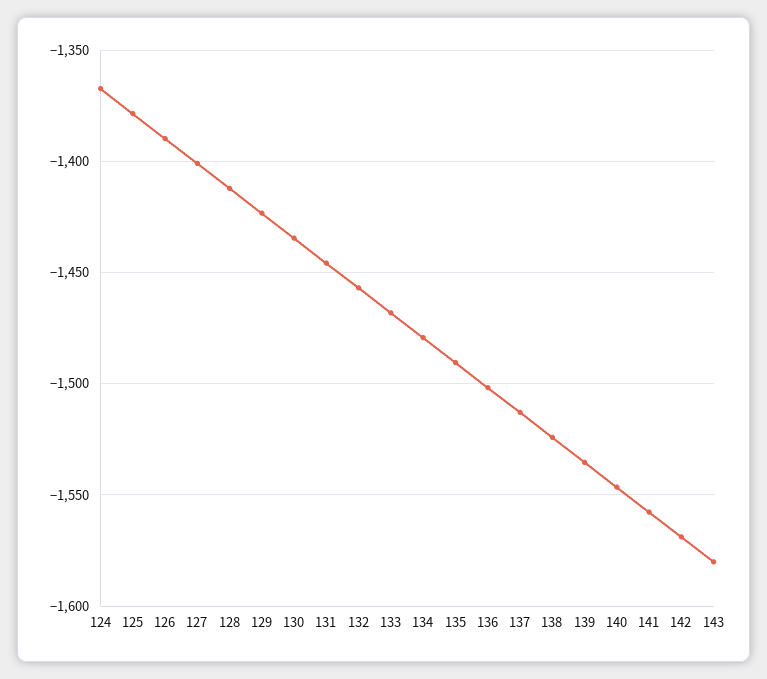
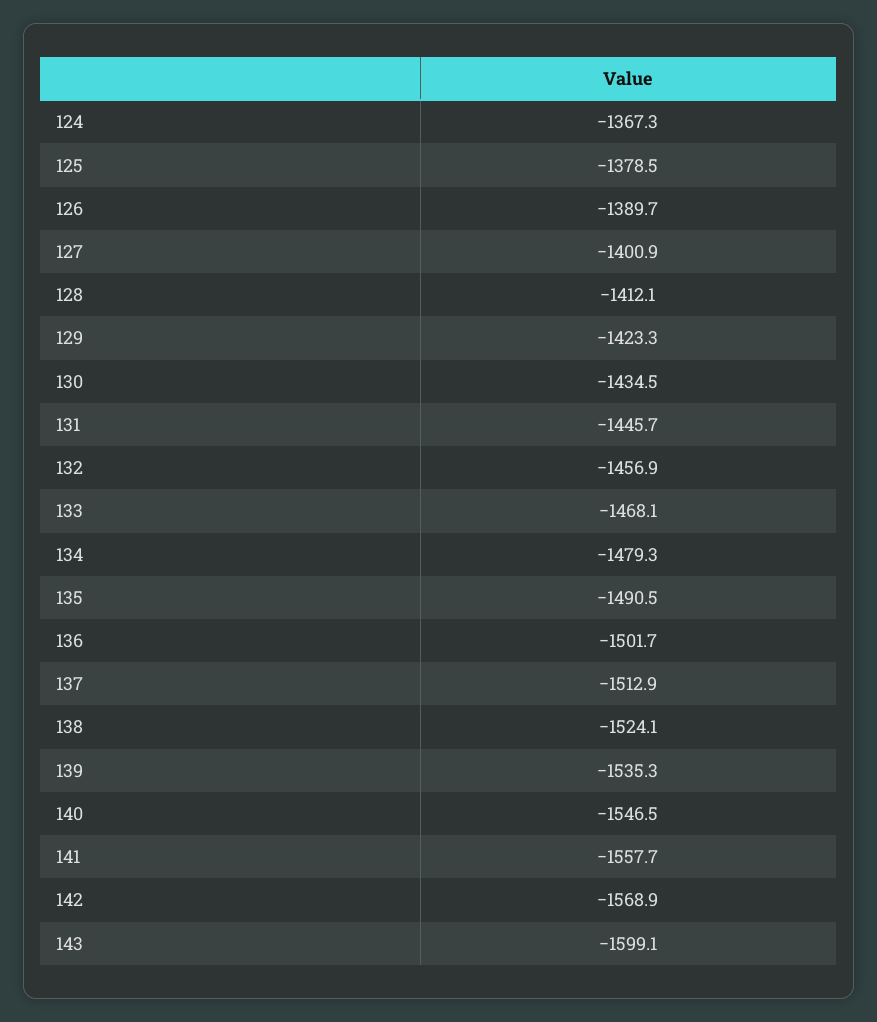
  {
    "124": -1367.3,
    "125": -1378.5,
    "126": -1389.7,
    "127": -1400.9,
    "128": -1412.1,
    "129": -1423.3,
    "130": -1434.5,
    "131": -1445.7,
    "132": -1456.9,
    "133": -1468.1,
    "134": -1479.3,
    "135": -1490.5,
    "136": -1501.7,
    "137": -1512.9,
    "138": -1524.1,
    "139": -1535.3,
    "140": -1546.5,
    "141": -1557.7,
    "142": -1568.9,
-   "143": -1580
+   "143": -1599.1
  }

